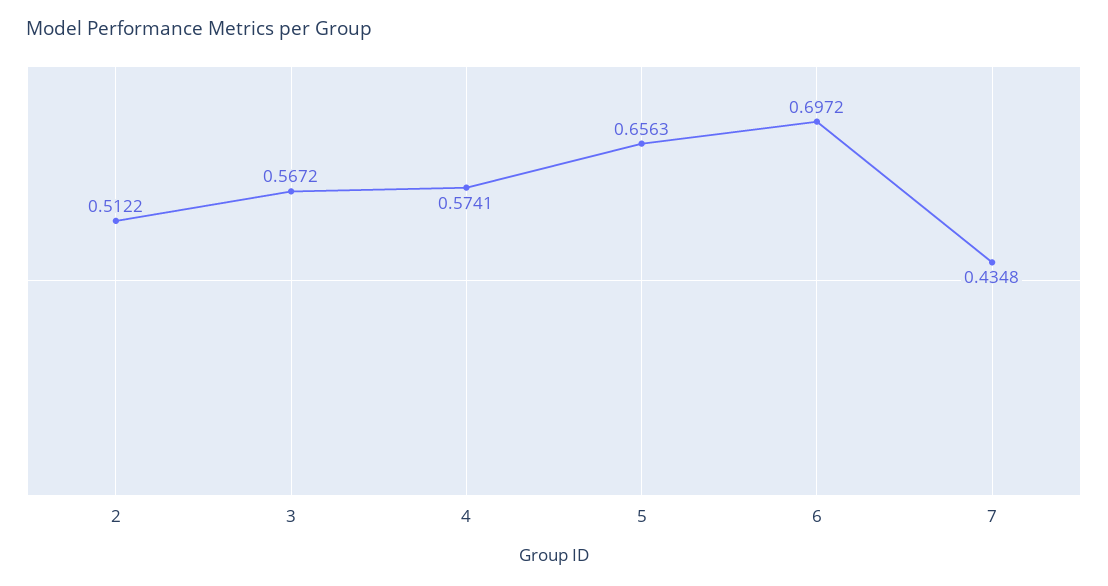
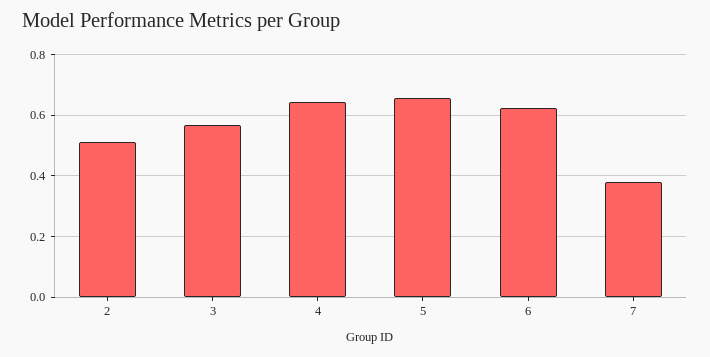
  {
    "2": 0.5122,
    "3": 0.5672,
-   "4": 0.5741,
+   "4": 0.64,
    "5": 0.6563,
-   "6": 0.6972,
+   "6": 0.62,
-   "7": 0.4348
+   "7": 0.38
  }

